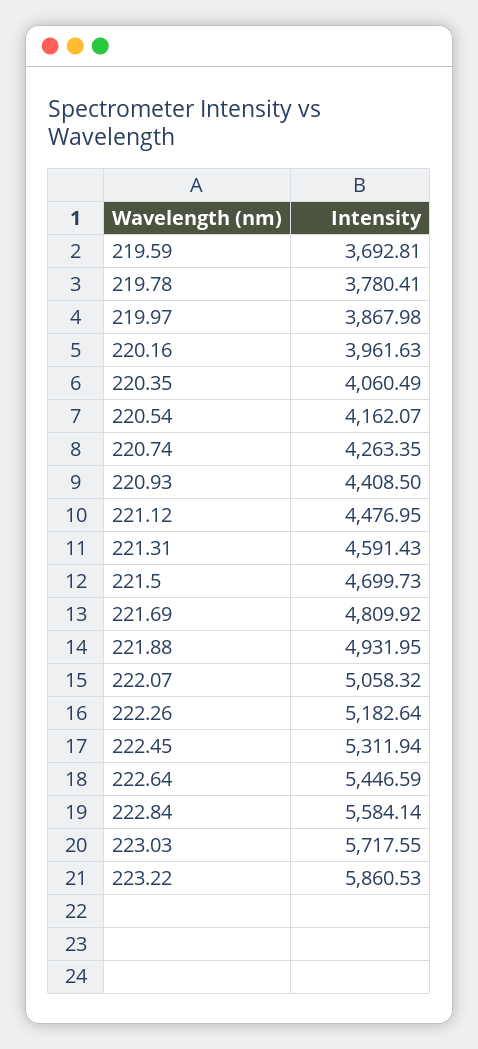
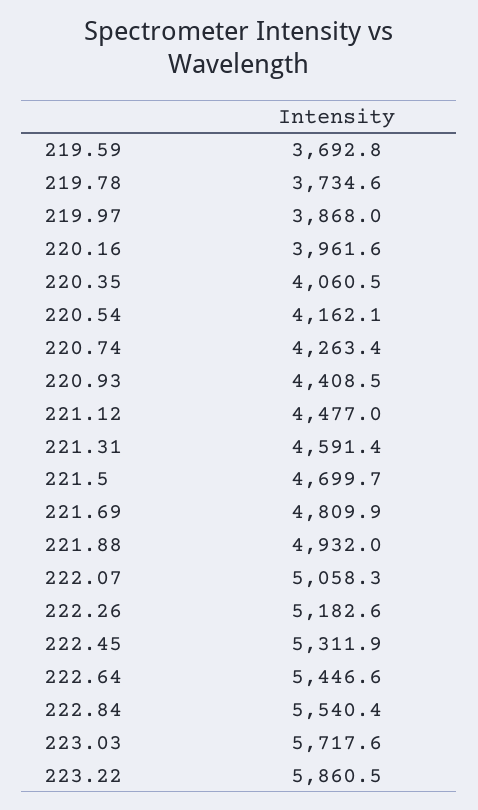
  {
    "219.59": 3692.81,
-   "219.78": 3780.41,
+   "219.78": 3734.6,
    "219.97": 3867.98,
    "220.16": 3961.63,
    "220.35": 4060.49,
    "220.54": 4162.07,
    "220.74": 4263.35,
    "220.93": 4408.5,
    "221.12": 4476.95,
    "221.31": 4591.43,
    "221.5": 4699.73,
    "221.69": 4809.92,
    "221.88": 4931.95,
    "222.07": 5058.32,
    "222.26": 5182.64,
    "222.45": 5311.94,
    "222.64": 5446.59,
-   "222.84": 5584.14,
+   "222.84": 5540.4,
    "223.03": 5717.55,
    "223.22": 5860.53
  }

